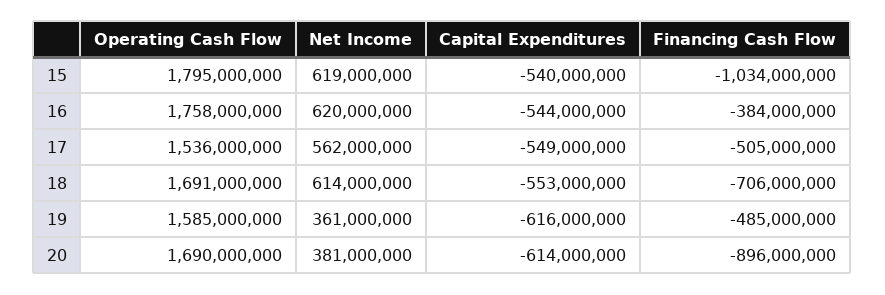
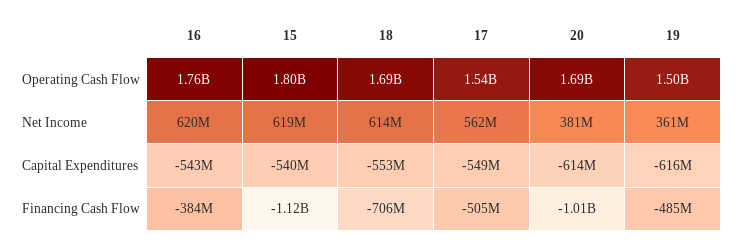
  {
    "Operating Cash Flow": {
      "15": 1795000000,
      "16": 1758000000,
      "17": 1536000000,
      "18": 1691000000,
-     "19": 1585000000,
+     "19": 1500000000,
      "20": 1690000000
    },
    "Net Income": {
      "15": 619000000,
      "16": 620000000,
      "17": 562000000,
      "18": 614000000,
      "19": 361000000,
      "20": 381000000
    },
    "Capital Expenditures": {
      "15": -540000000,
-     "16": -544000000,
+     "16": -543000000,
      "17": -549000000,
      "18": -553000000,
      "19": -616000000,
      "20": -614000000
    },
    "Financing Cash Flow": {
-     "15": -1034000000,
+     "15": -1120000000,
      "16": -384000000,
      "17": -505000000,
      "18": -706000000,
      "19": -485000000,
-     "20": -896000000
+     "20": -1010000000
    }
  }

